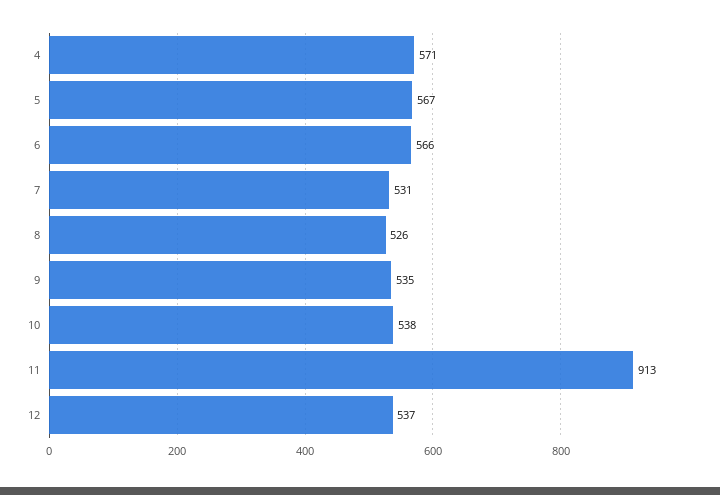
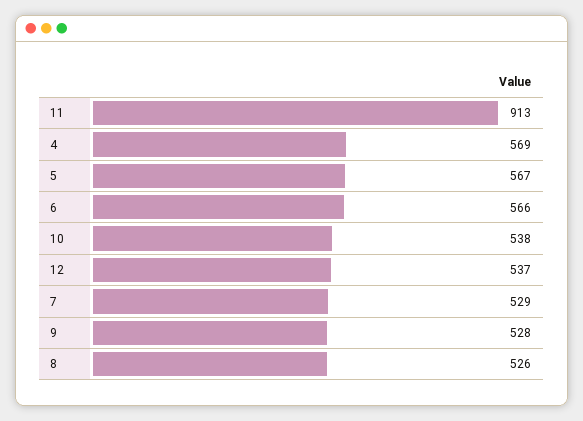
  {
-   "4": 571,
+   "4": 569,
    "5": 567,
    "6": 566,
-   "7": 531,
+   "7": 529,
    "8": 526,
-   "9": 535,
+   "9": 528,
    "10": 538,
    "11": 913,
    "12": 537
  }

